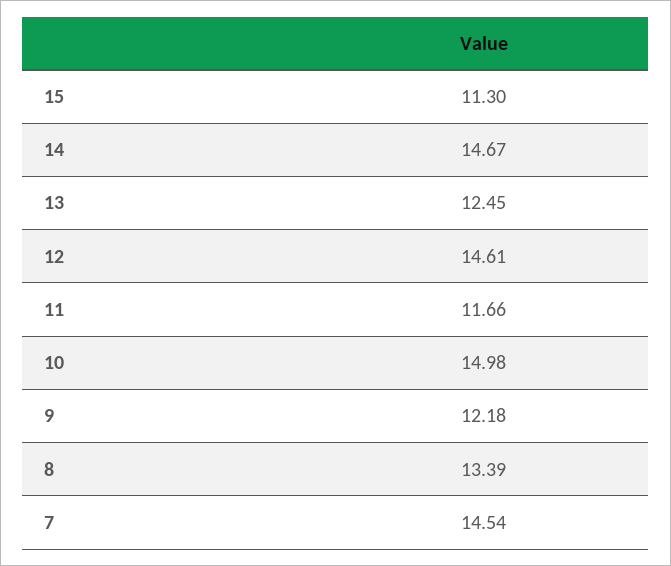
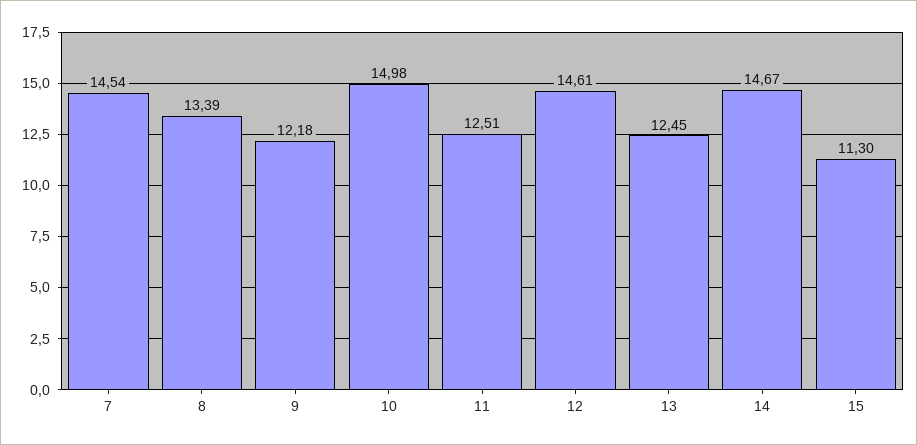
  {
    "15": 11.3,
    "14": 14.67,
    "13": 12.45,
    "12": 14.61,
-   "11": 11.66,
+   "11": 12.51,
    "10": 14.98,
    "9": 12.18,
    "8": 13.39,
    "7": 14.54
  }

